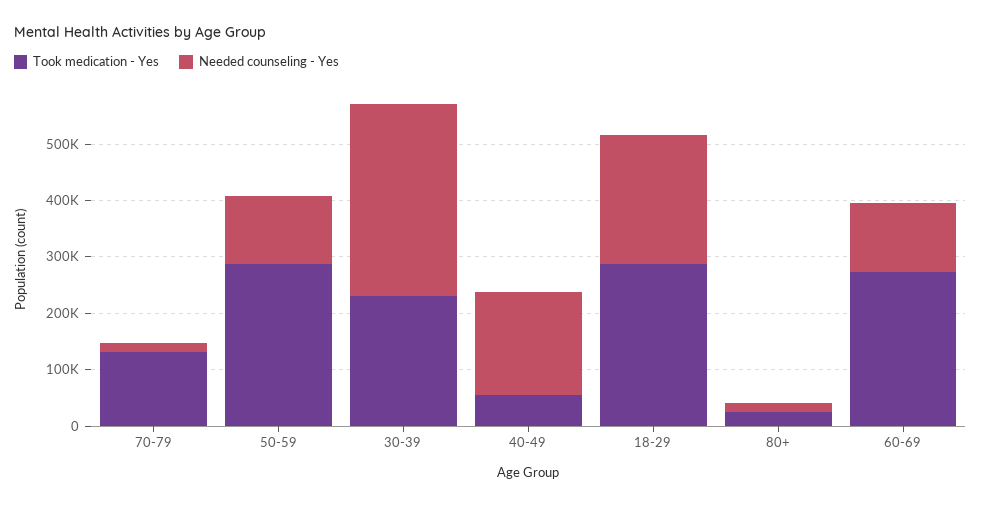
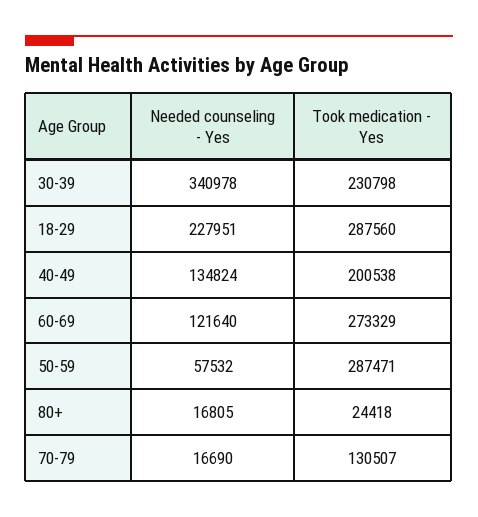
  {
    "Took medication - Yes": {
      "70-79": 130507,
      "50-59": 287471,
      "30-39": 230798,
-     "40-49": 60000,
+     "40-49": 200538,
      "18-29": 287560,
      "80+": 24418,
      "60-69": 273329
    },
    "Needed counseling - Yes": {
      "70-79": 16690,
-     "50-59": 120000,
+     "50-59": 57532,
      "30-39": 340978,
-     "40-49": 180000,
+     "40-49": 134824,
      "18-29": 227951,
      "80+": 16805,
      "60-69": 121640
    }
  }

